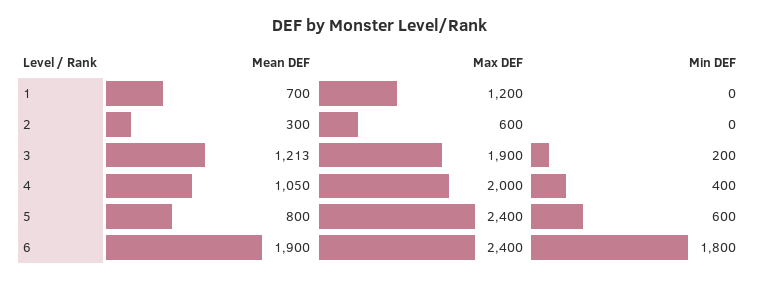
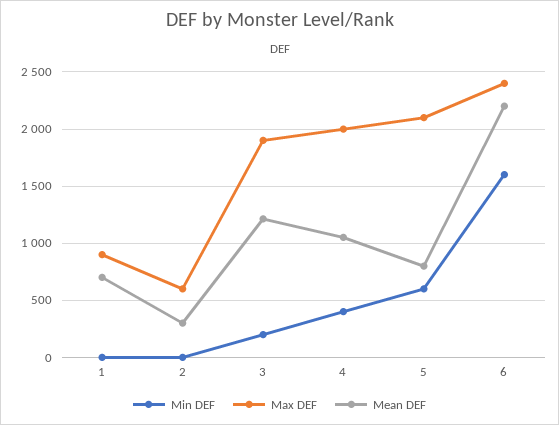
  {
    "Mean DEF": {
      "1": 700,
      "2": 300,
      "3": 1213,
      "4": 1050,
      "5": 800,
-     "6": 1900
+     "6": 2200
    },
    "Max DEF": {
-     "1": 1200,
+     "1": 900,
      "2": 600,
      "3": 1900,
      "4": 2000,
-     "5": 2400,
+     "5": 2100,
      "6": 2400
    },
    "Min DEF": {
      "1": 0,
      "2": 0,
      "3": 200,
      "4": 400,
      "5": 600,
-     "6": 1800
+     "6": 1600
    }
  }

